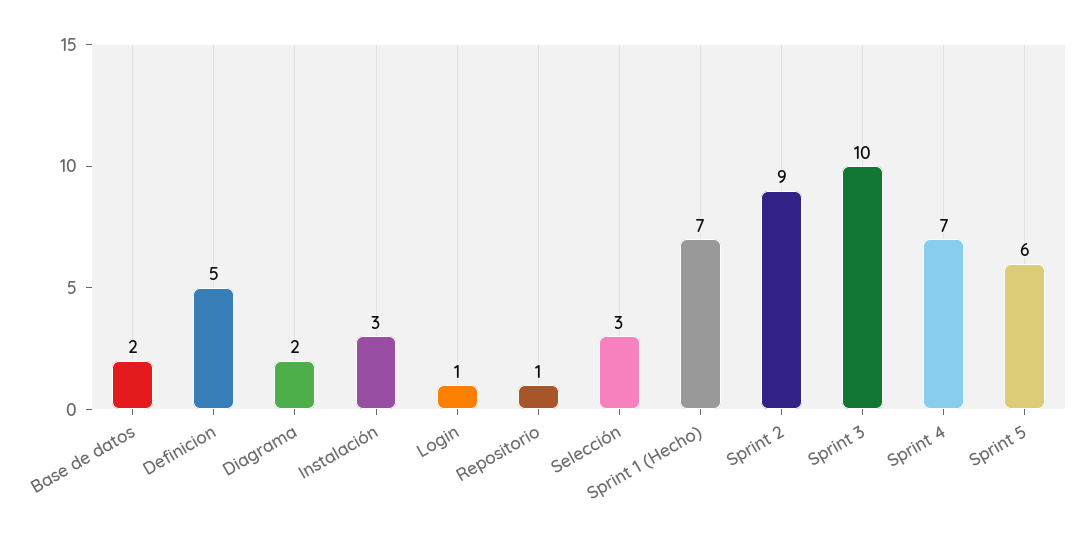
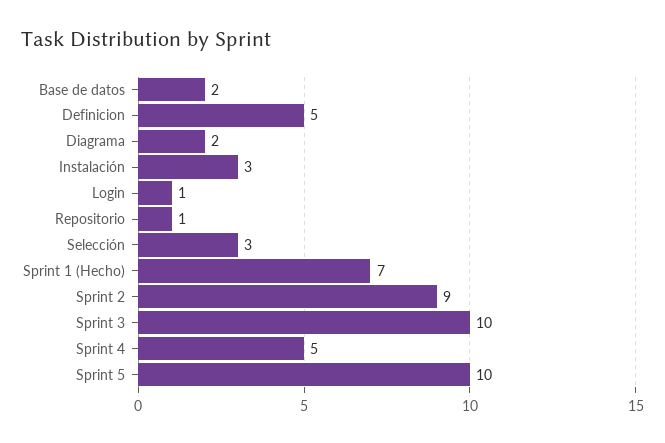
  {
    "Base de datos": 2,
    "Definicion": 5,
    "Diagrama": 2,
    "Instalación": 3,
    "Login": 1,
    "Repositorio": 1,
    "Selección": 3,
    "Sprint 1 (Hecho)": 7,
    "Sprint 2": 9,
    "Sprint 3": 10,
-   "Sprint 4": 7,
+   "Sprint 4": 5,
-   "Sprint 5": 6
+   "Sprint 5": 10
  }

